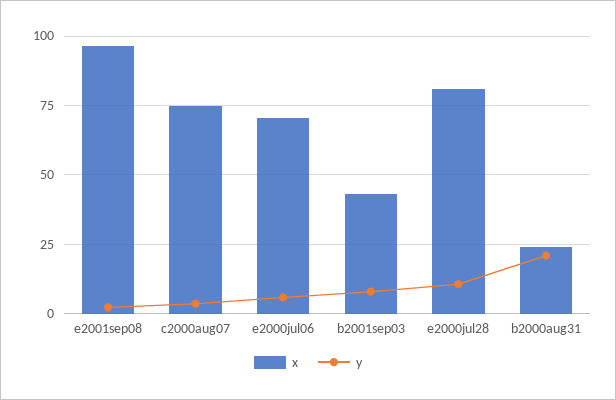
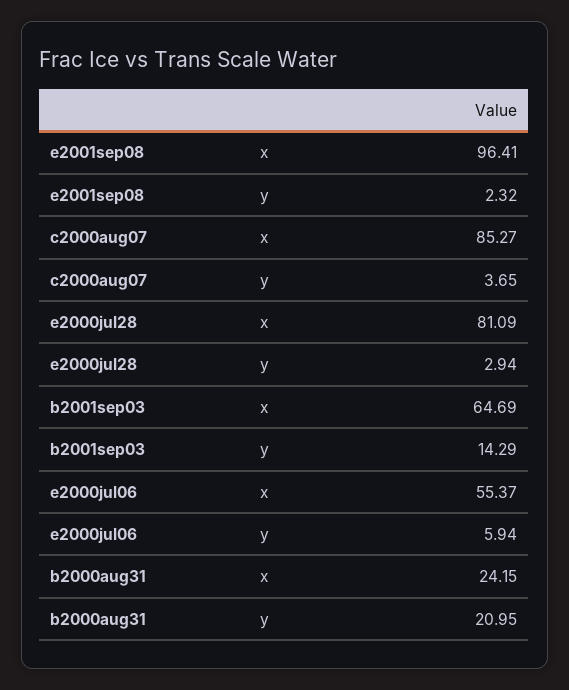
  {
    "x": {
      "e2001sep08": 96.41,
-     "c2000aug07": 75,
+     "c2000aug07": 85.27,
-     "e2000jul06": 70,
+     "e2000jul06": 55.37,
-     "b2001sep03": 42.5,
+     "b2001sep03": 64.69,
      "e2000jul28": 81.09,
      "b2000aug31": 24.15
    },
    "y": {
      "e2001sep08": 2.32,
      "c2000aug07": 3.65,
      "e2000jul06": 5.94,
-     "b2001sep03": 7.5,
+     "b2001sep03": 14.29,
-     "e2000jul28": 10,
+     "e2000jul28": 2.94,
      "b2000aug31": 20.95
    }
  }

